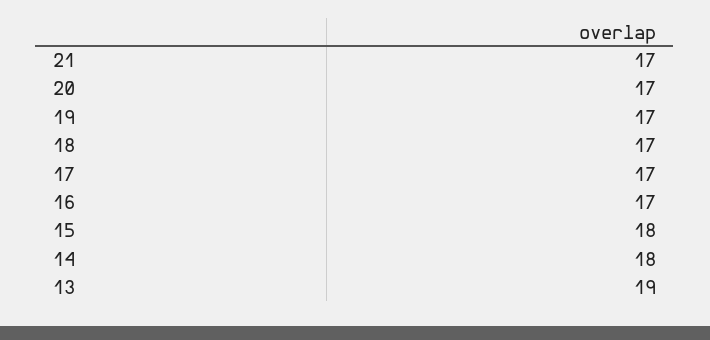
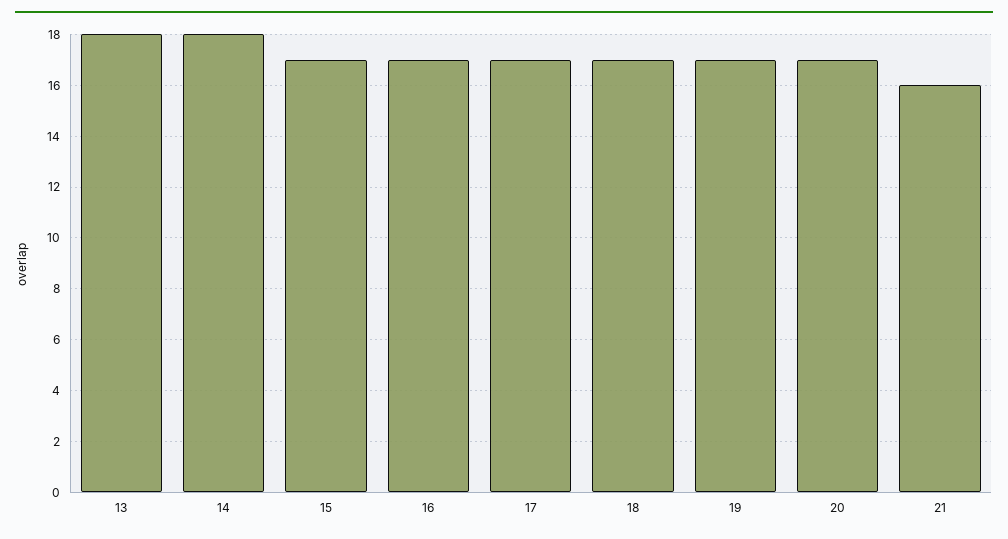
  {
-   "21": 17,
+   "21": 16,
    "20": 17,
    "19": 17,
    "18": 17,
    "17": 17,
    "16": 17,
-   "15": 18,
+   "15": 17,
    "14": 18,
-   "13": 19
+   "13": 18
  }

